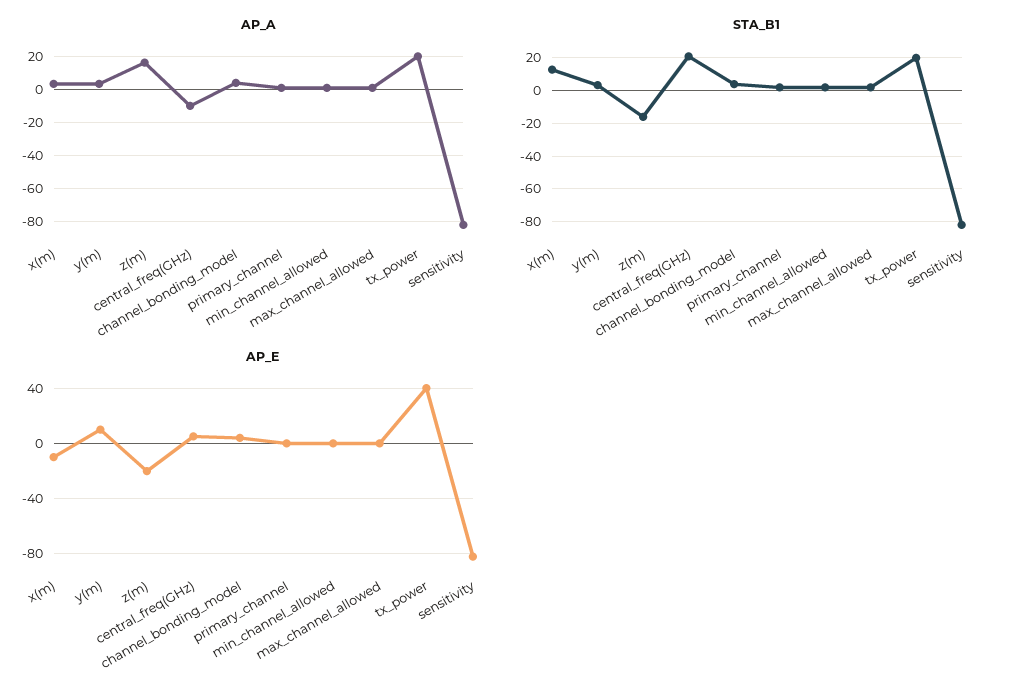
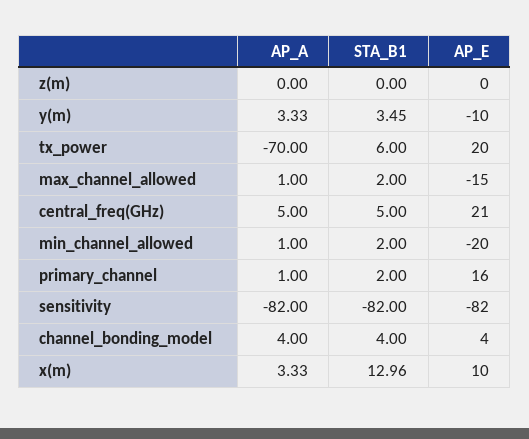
  {
    "AP_A": {
      "x(m)": 3.33,
      "y(m)": 3.33,
-     "z(m)": 15,
+     "z(m)": 0,
-     "central_freq(GHz)": -10,
+     "central_freq(GHz)": 5,
      "channel_bonding_model": 4,
      "primary_channel": 1,
      "min_channel_allowed": 1,
      "max_channel_allowed": 1,
-     "tx_power": 20,
+     "tx_power": -70,
      "sensitivity": -82
    },
    "STA_B1": {
      "x(m)": 12.96,
      "y(m)": 3.45,
-     "z(m)": -15,
+     "z(m)": 0,
-     "central_freq(GHz)": 20,
+     "central_freq(GHz)": 5,
      "channel_bonding_model": 4,
      "primary_channel": 2,
      "min_channel_allowed": 2,
      "max_channel_allowed": 2,
-     "tx_power": 20,
+     "tx_power": 6,
      "sensitivity": -82
    },
    "AP_E": {
-     "x(m)": -10,
+     "x(m)": 10,
-     "y(m)": 10,
+     "y(m)": -10,
-     "z(m)": -20,
+     "z(m)": 0,
-     "central_freq(GHz)": 5,
+     "central_freq(GHz)": 21,
      "channel_bonding_model": 4,
-     "primary_channel": 0,
+     "primary_channel": 16,
-     "min_channel_allowed": 0,
+     "min_channel_allowed": -20,
-     "max_channel_allowed": 0,
+     "max_channel_allowed": -15,
-     "tx_power": 40,
+     "tx_power": 20,
      "sensitivity": -82
    }
  }

